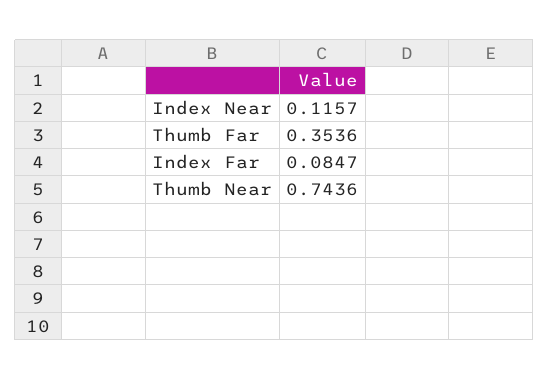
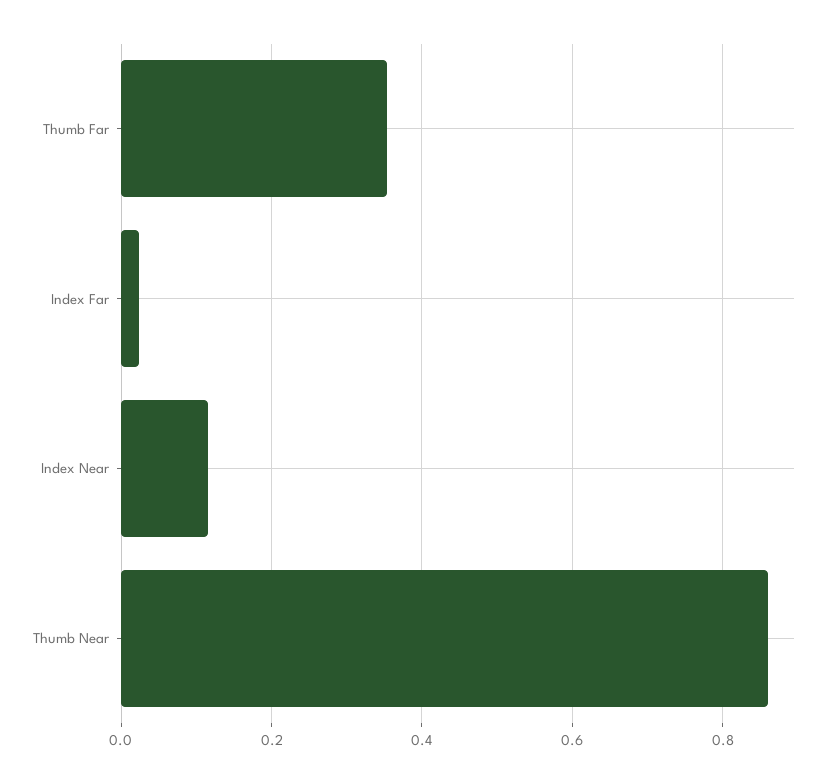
  {
    "Index Near": 0.1157,
    "Thumb Far": 0.3536,
-   "Index Far": 0.0847,
+   "Index Far": 0.02,
-   "Thumb Near": 0.7436
+   "Thumb Near": 0.86
  }

